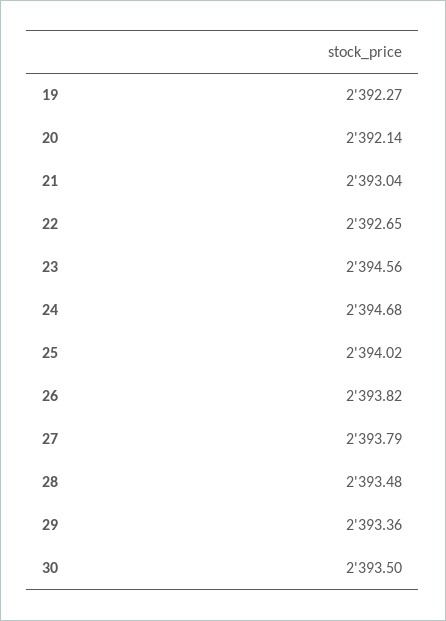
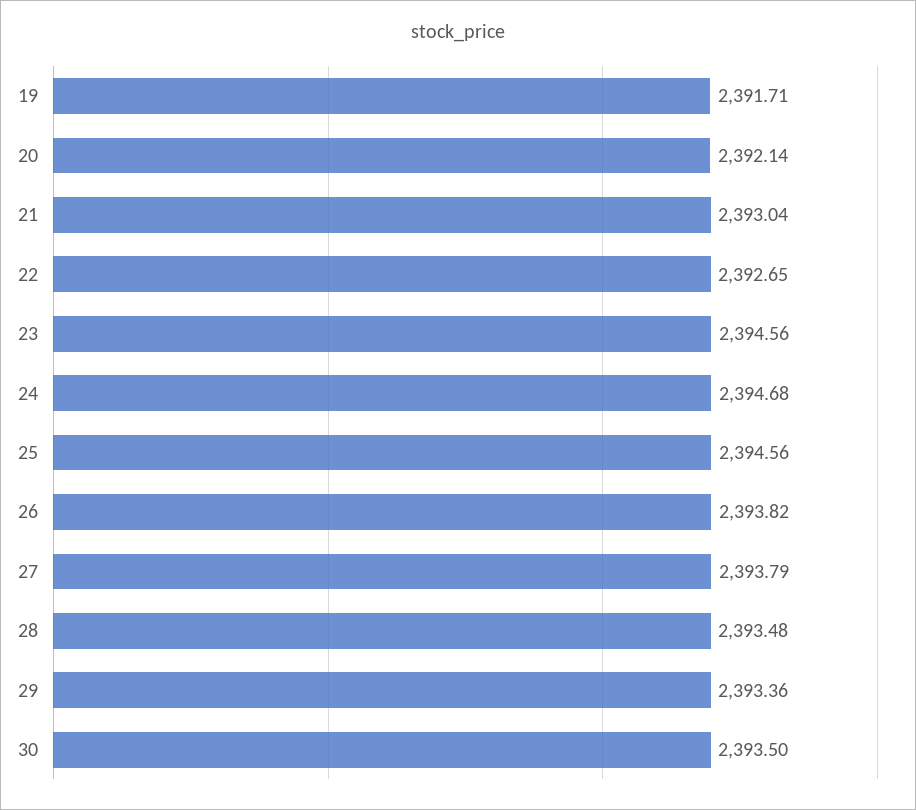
  {
-   "19": 2392.27,
+   "19": 2391.71,
    "20": 2392.14,
    "21": 2393.04,
    "22": 2392.65,
    "23": 2394.56,
    "24": 2394.68,
-   "25": 2394.02,
+   "25": 2394.56,
    "26": 2393.82,
    "27": 2393.79,
    "28": 2393.48,
    "29": 2393.36,
    "30": 2393.5
  }

